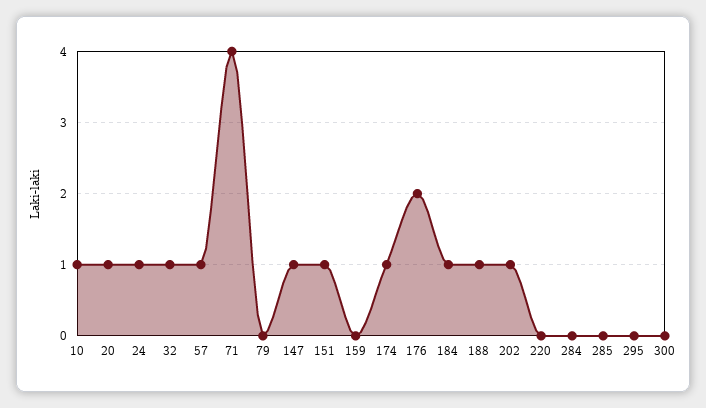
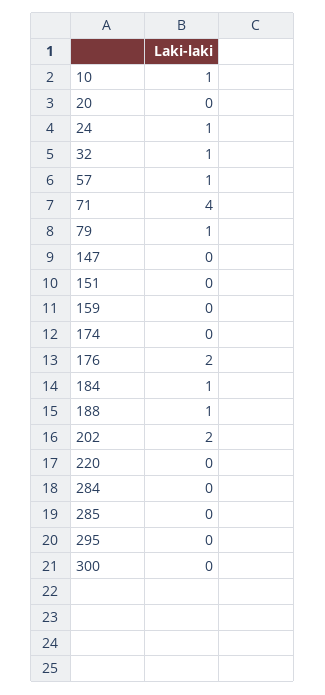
  {
    "10": 1,
-   "20": 1,
+   "20": 0,
    "24": 1,
    "32": 1,
    "57": 1,
    "71": 4,
-   "79": 0,
+   "79": 1,
-   "147": 1,
+   "147": 0,
-   "151": 1,
+   "151": 0,
    "159": 0,
-   "174": 1,
+   "174": 0,
    "176": 2,
    "184": 1,
    "188": 1,
-   "202": 1,
+   "202": 2,
    "220": 0,
    "284": 0,
    "285": 0,
    "295": 0,
    "300": 0
  }

